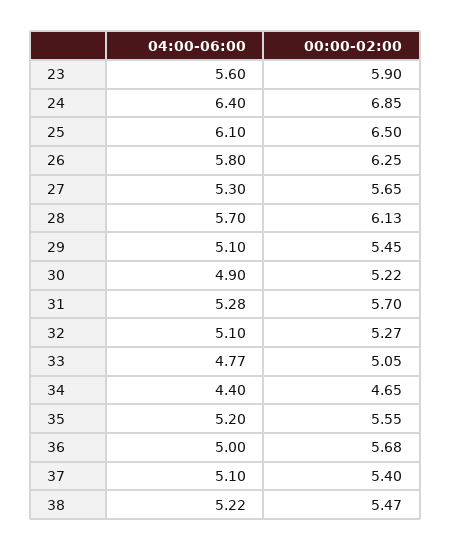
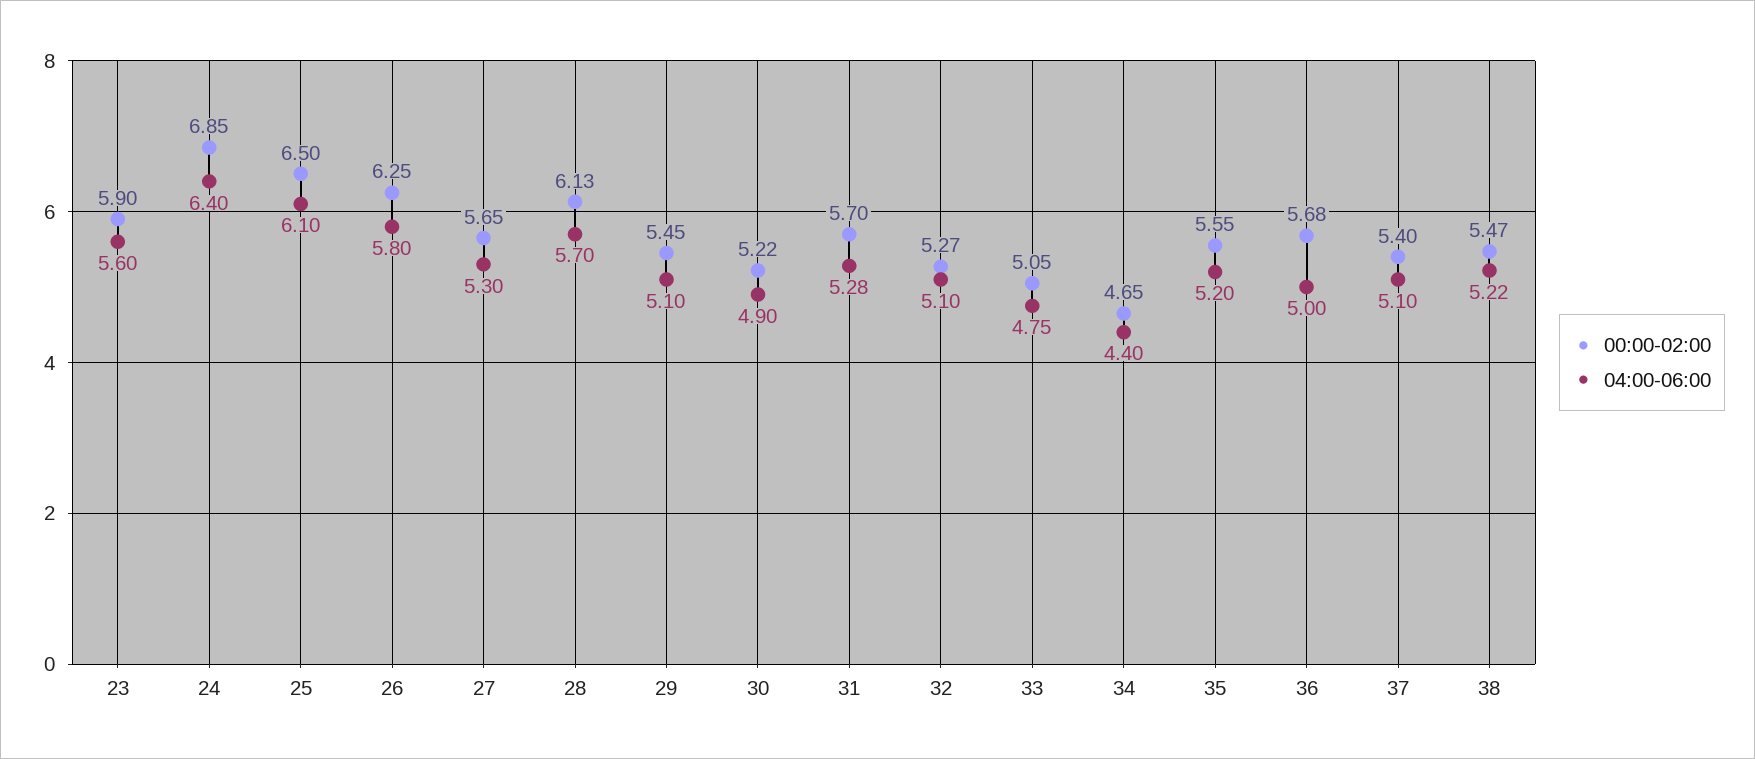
  {
    "04:00-06:00": {
      "23": 5.6,
      "24": 6.4,
      "25": 6.1,
      "26": 5.8,
      "27": 5.3,
      "28": 5.7,
      "29": 5.1,
      "30": 4.9,
      "31": 5.28,
      "32": 5.1,
-     "33": 4.77,
+     "33": 4.75,
      "34": 4.4,
      "35": 5.2,
      "36": 5,
      "37": 5.1,
      "38": 5.22
    },
    "00:00-02:00": {
      "23": 5.9,
      "24": 6.85,
      "25": 6.5,
      "26": 6.25,
      "27": 5.65,
      "28": 6.13,
      "29": 5.45,
      "30": 5.22,
      "31": 5.7,
      "32": 5.27,
      "33": 5.05,
      "34": 4.65,
      "35": 5.55,
      "36": 5.68,
      "37": 5.4,
      "38": 5.47
    }
  }

